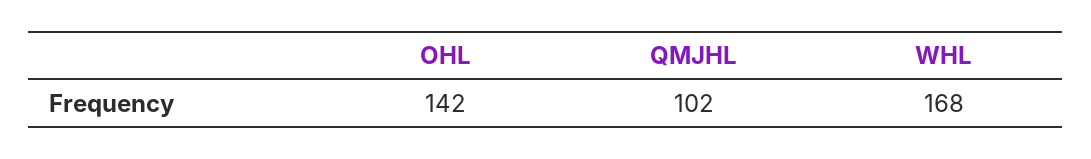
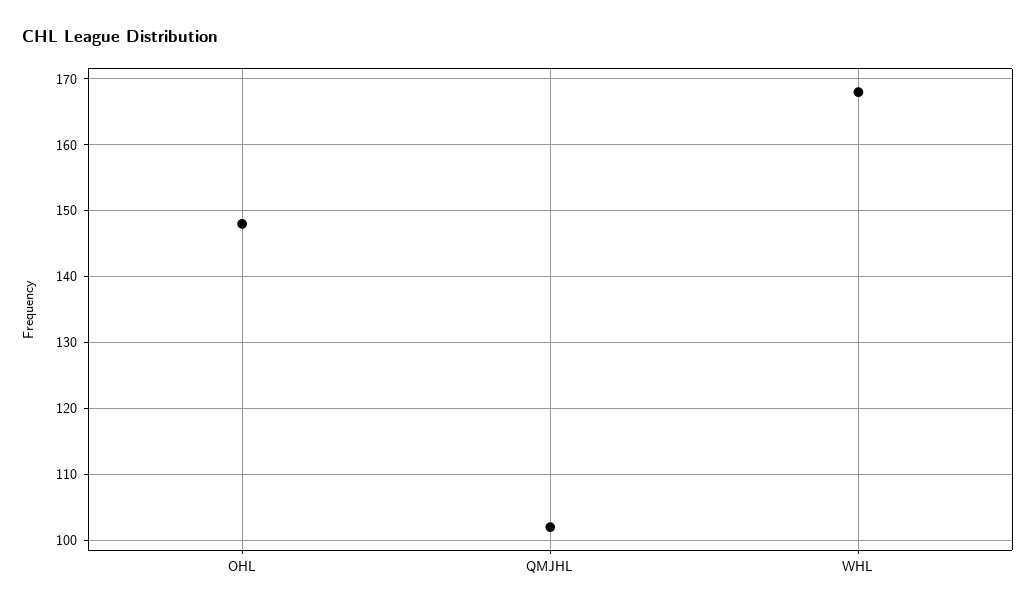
  {
-   "OHL": 142,
+   "OHL": 148,
    "QMJHL": 102,
    "WHL": 168
  }

